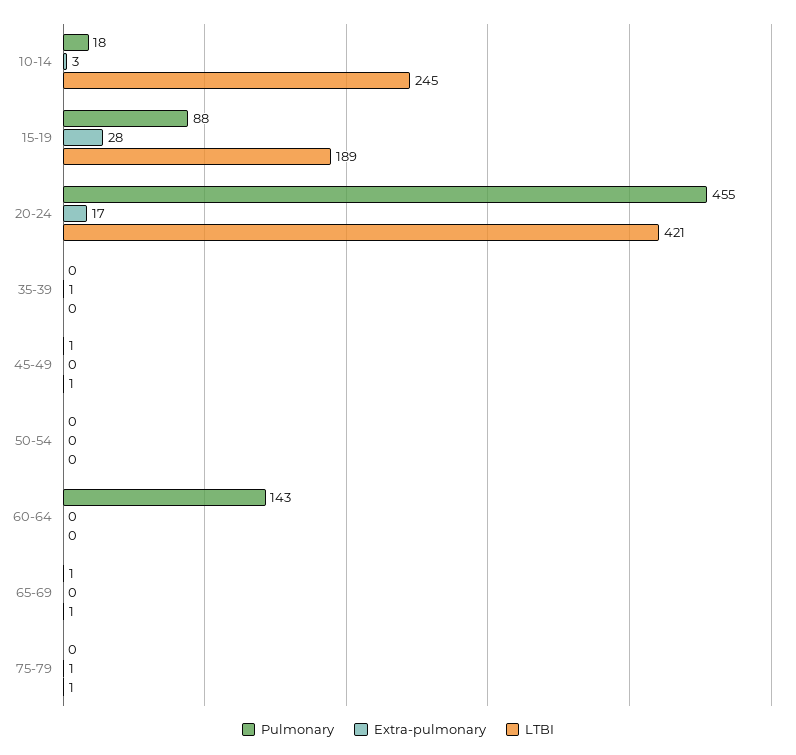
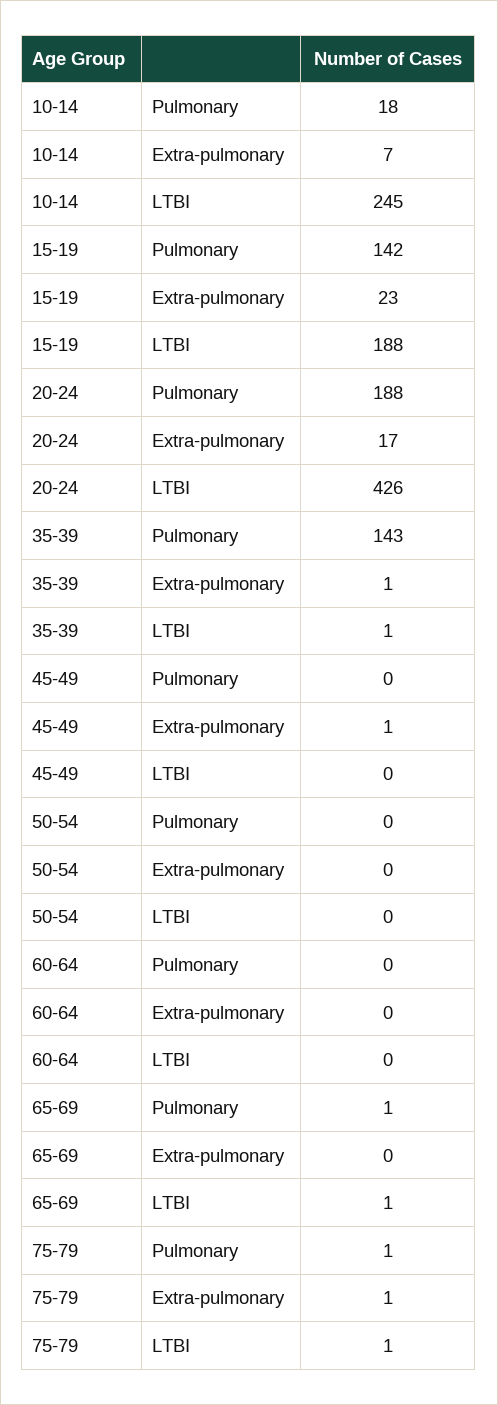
  {
    "Pulmonary": {
      "10-14": 18,
-     "15-19": 88,
+     "15-19": 142,
-     "20-24": 455,
+     "20-24": 188,
-     "35-39": 0,
+     "35-39": 143,
-     "45-49": 1,
+     "45-49": 0,
      "50-54": 0,
-     "60-64": 143,
+     "60-64": 0,
      "65-69": 1,
-     "75-79": 0
+     "75-79": 1
    },
    "Extra-pulmonary": {
-     "10-14": 3,
+     "10-14": 7,
-     "15-19": 28,
+     "15-19": 23,
      "20-24": 17,
      "35-39": 1,
-     "45-49": 0,
+     "45-49": 1,
      "50-54": 0,
      "60-64": 0,
      "65-69": 0,
      "75-79": 1
    },
    "LTBI": {
      "10-14": 245,
-     "15-19": 189,
+     "15-19": 188,
-     "20-24": 421,
+     "20-24": 426,
-     "35-39": 0,
+     "35-39": 1,
-     "45-49": 1,
+     "45-49": 0,
      "50-54": 0,
      "60-64": 0,
      "65-69": 1,
      "75-79": 1
    }
  }

